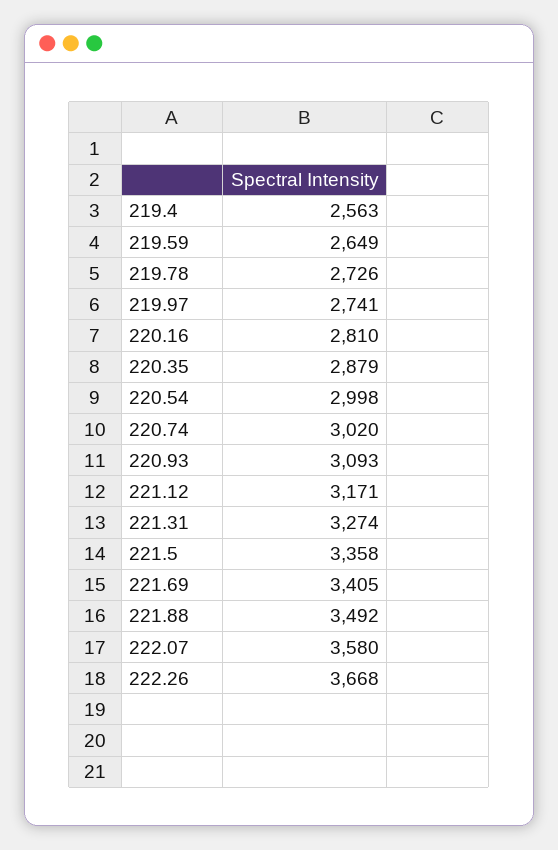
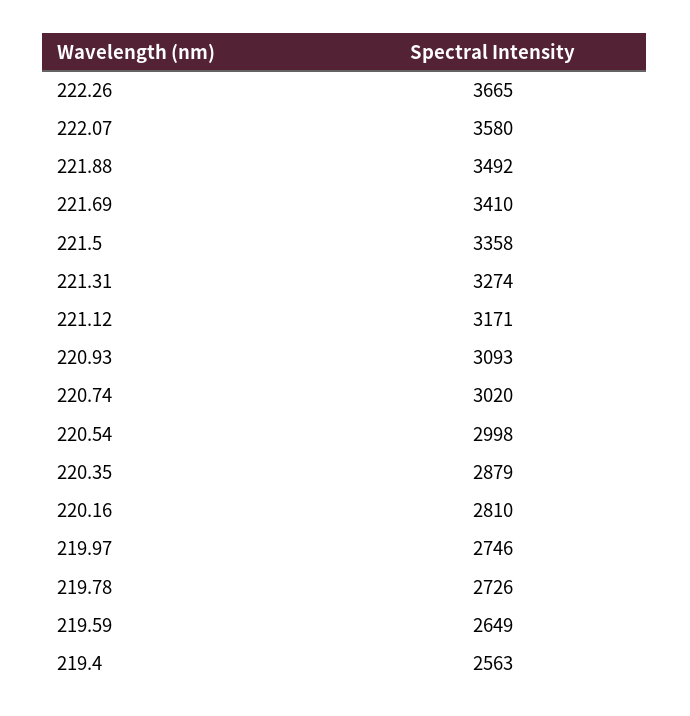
  {
    "219.4": 2563,
    "219.59": 2649,
    "219.78": 2726,
-   "219.97": 2741,
+   "219.97": 2746,
    "220.16": 2810,
    "220.35": 2879,
    "220.54": 2998,
    "220.74": 3020,
    "220.93": 3093,
    "221.12": 3171,
    "221.31": 3274,
    "221.5": 3358,
-   "221.69": 3405,
+   "221.69": 3410,
    "221.88": 3492,
    "222.07": 3580,
-   "222.26": 3668
+   "222.26": 3665
  }

